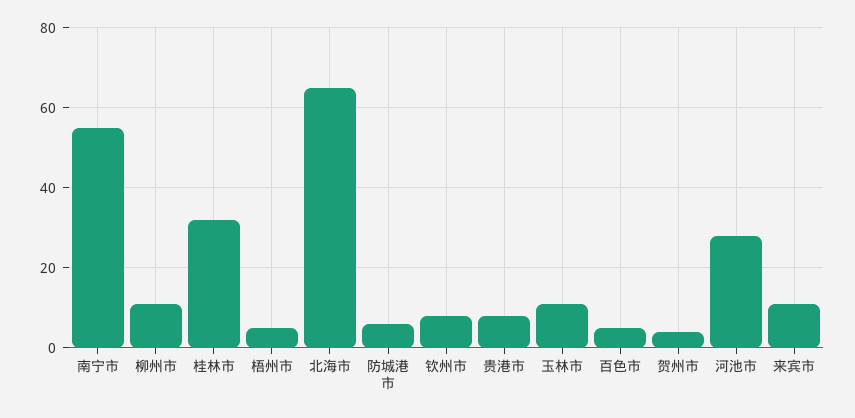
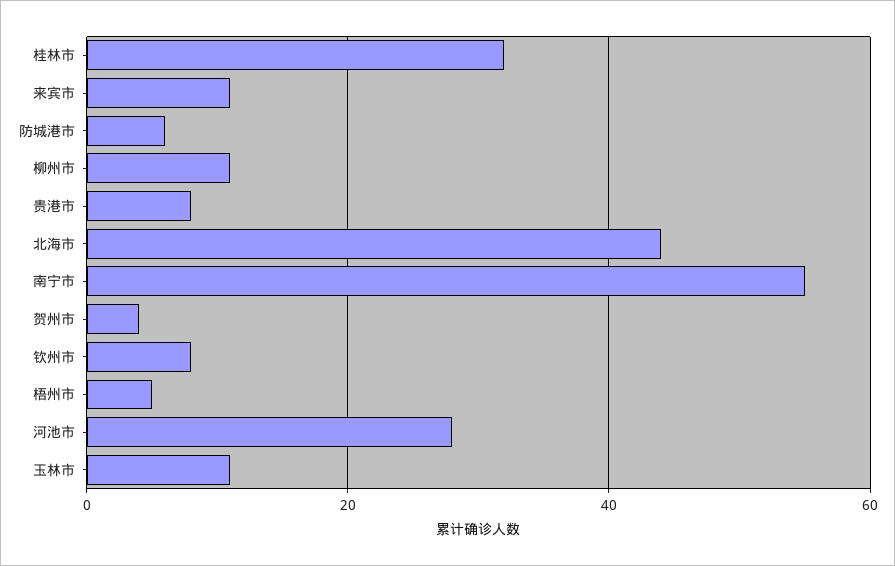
  {
    "南宁市": 55,
    "柳州市": 10,
    "桂林市": 30,
    "梧州市": 5,
-   "北海市": 65,
+   "北海市": 45,
    "防城港市": 5,
    "钦州市": 10,
    "贵港市": 10,
    "玉林市": 10,
-   "百色市": 5,
    "贺州市": 5,
    "河池市": 30,
    "来宾市": 10
  }

